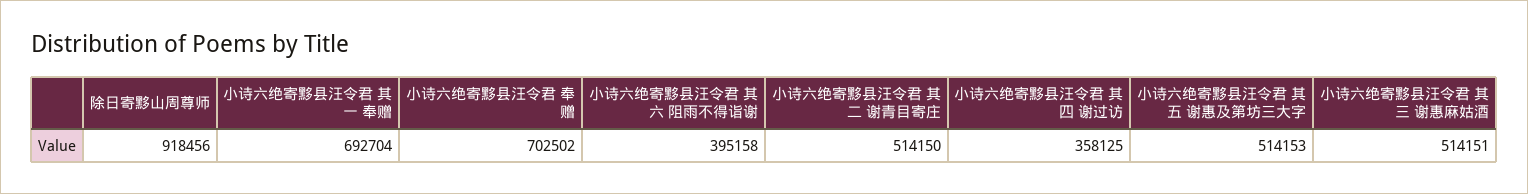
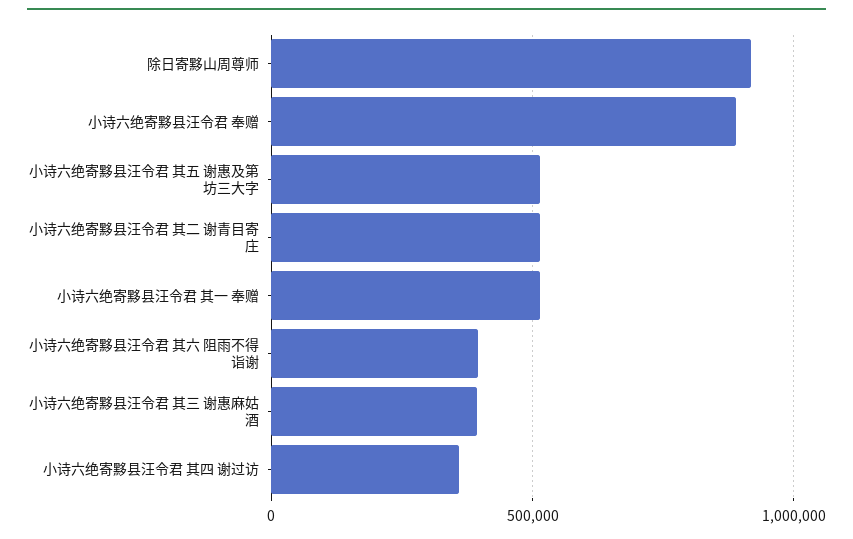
  {
    "除日寄黟山周尊师": 918456,
-   "小诗六绝寄黟县汪令君 其一 奉赠": 692704,
+   "小诗六绝寄黟县汪令君 其一 奉赠": 500000,
-   "小诗六绝寄黟县汪令君 奉赠": 702502,
+   "小诗六绝寄黟县汪令君 奉赠": 900000,
    "小诗六绝寄黟县汪令君 其六 阻雨不得诣谢": 395158,
    "小诗六绝寄黟县汪令君 其二 谢青目寄庄": 514150,
    "小诗六绝寄黟县汪令君 其四 谢过访": 358125,
    "小诗六绝寄黟县汪令君 其五 谢惠及第坊三大字": 514153,
-   "小诗六绝寄黟县汪令君 其三 谢惠麻姑酒": 514151
+   "小诗六绝寄黟县汪令君 其三 谢惠麻姑酒": 400000
  }

